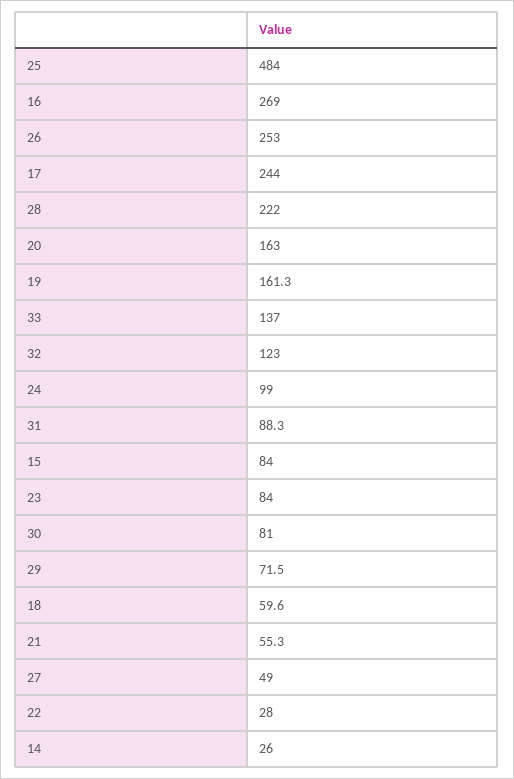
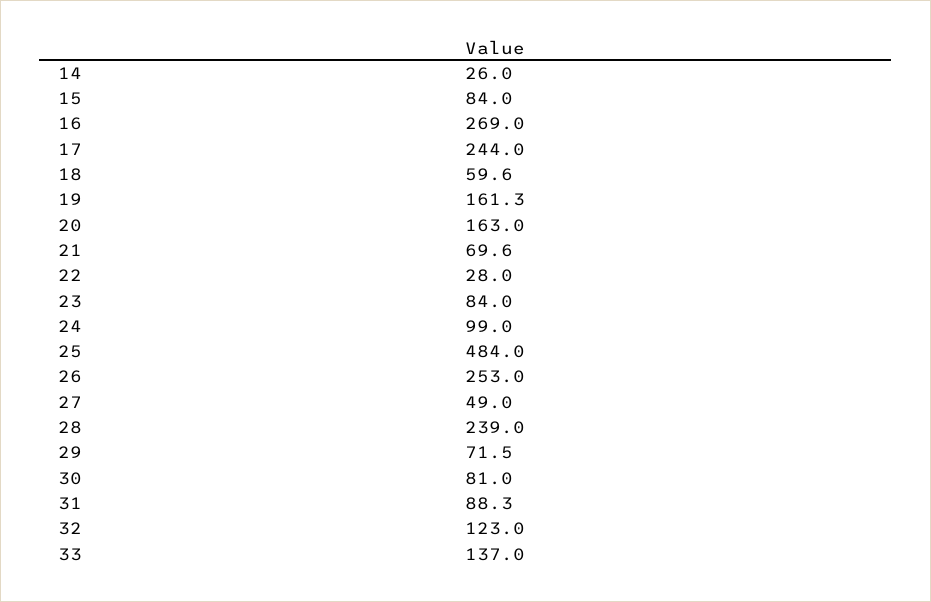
  {
    "25": 484,
    "16": 269,
    "26": 253,
    "17": 244,
-   "28": 222,
+   "28": 239,
    "20": 163,
    "19": 161.3,
    "33": 137,
    "32": 123,
    "24": 99,
    "31": 88.3,
    "15": 84,
    "23": 84,
    "30": 81,
    "29": 71.5,
    "18": 59.6,
-   "21": 55.3,
+   "21": 69.6,
    "27": 49,
    "22": 28,
    "14": 26
  }

